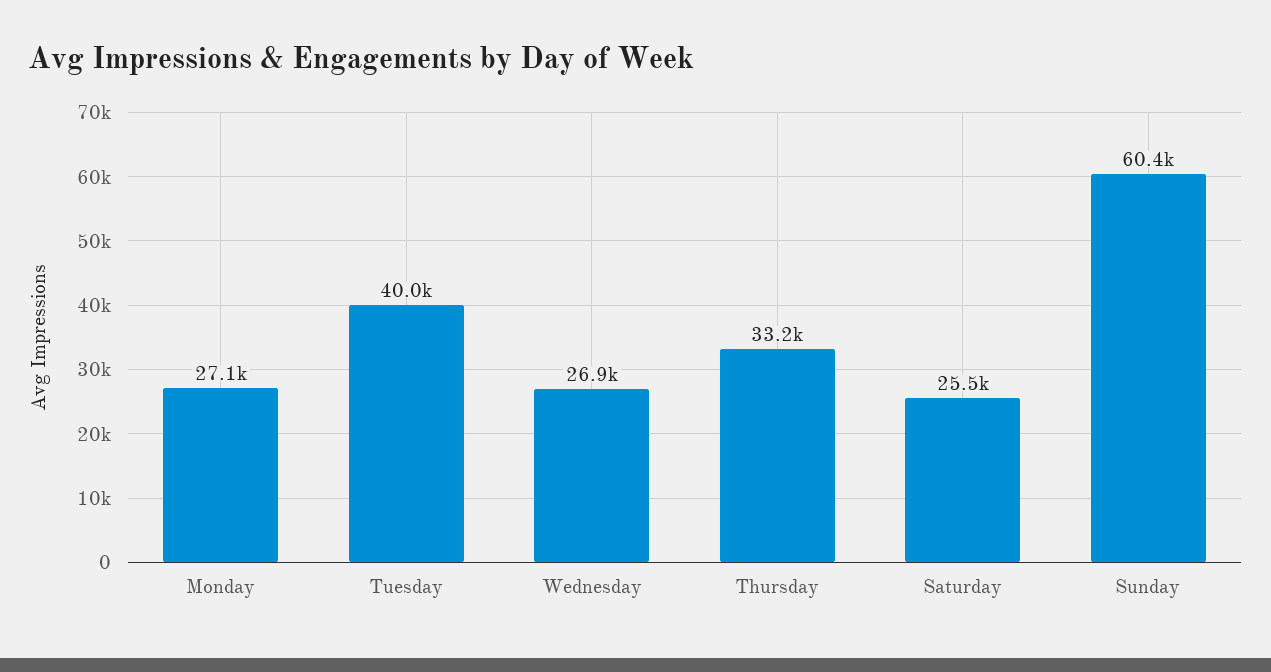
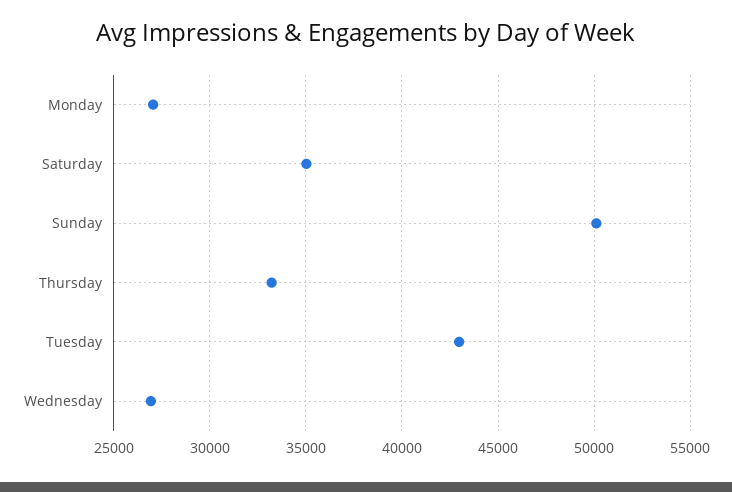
  {
    "Monday": 27100,
-   "Tuesday": 40000,
+   "Tuesday": 43000,
    "Wednesday": 26900,
    "Thursday": 33200,
-   "Saturday": 25500,
+   "Saturday": 35000,
-   "Sunday": 60400
+   "Sunday": 50000
  }

